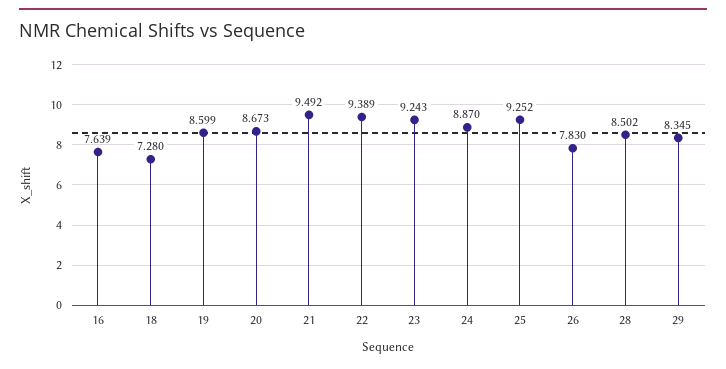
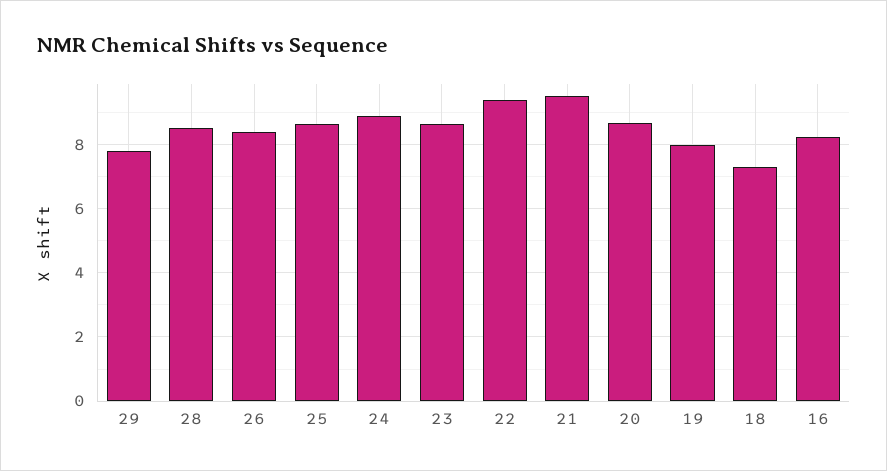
  {
-   "16": 7.639,
+   "16": 8.2,
    "18": 7.28,
-   "19": 8.599,
+   "19": 8,
    "20": 8.673,
    "21": 9.492,
    "22": 9.389,
-   "23": 9.243,
+   "23": 8.6,
    "24": 8.87,
-   "25": 9.252,
+   "25": 8.6,
-   "26": 7.83,
+   "26": 8.4,
    "28": 8.502,
-   "29": 8.345
+   "29": 7.8
  }

